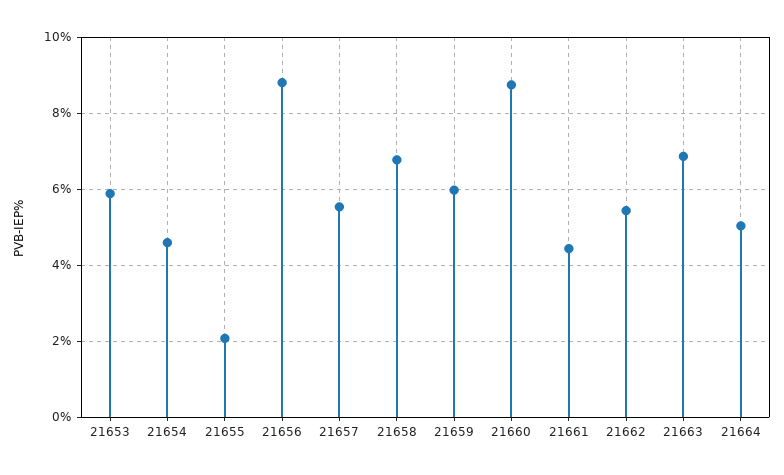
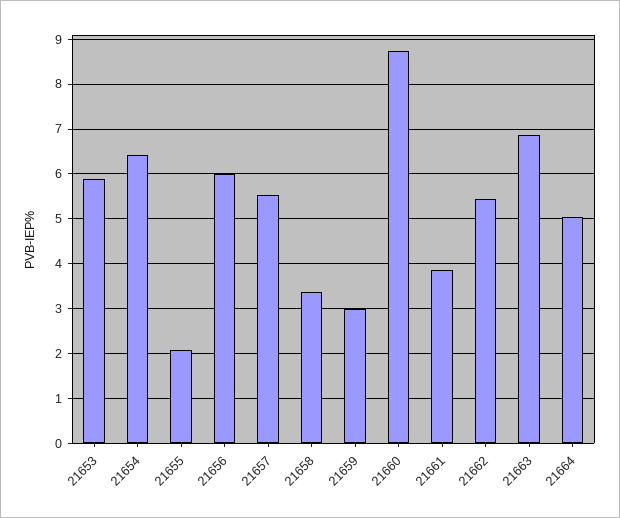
  {
    "21653": 5.8,
-   "21654": 4.6,
+   "21654": 6.4,
    "21655": 2,
-   "21656": 8.8,
+   "21656": 6,
    "21657": 5.6,
-   "21658": 6.8,
+   "21658": 3.4,
-   "21659": 6,
+   "21659": 3,
    "21660": 8.8,
-   "21661": 4.4,
+   "21661": 3.8,
    "21662": 5.4,
    "21663": 6.8,
    "21664": 5
  }

